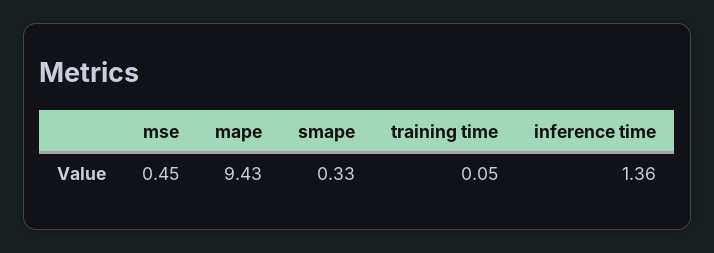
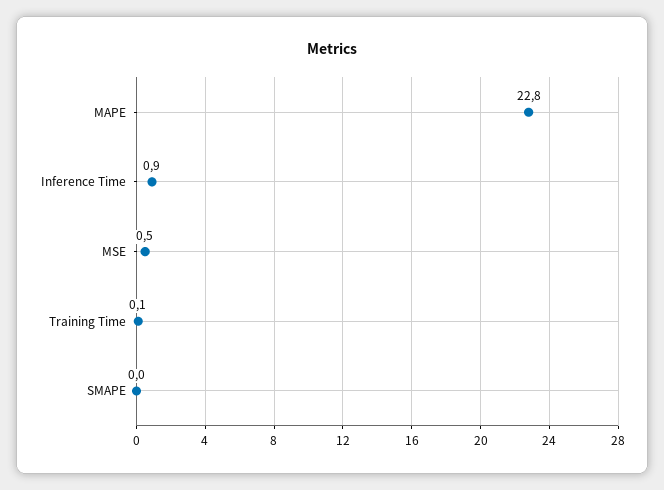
  {
    "mse": 0.45,
-   "mape": 9.43,
+   "mape": 22.8,
-   "smape": 0.33,
+   "smape": 0,
    "training time": 0.05,
-   "inference time": 1.36
+   "inference time": 0.9
  }

